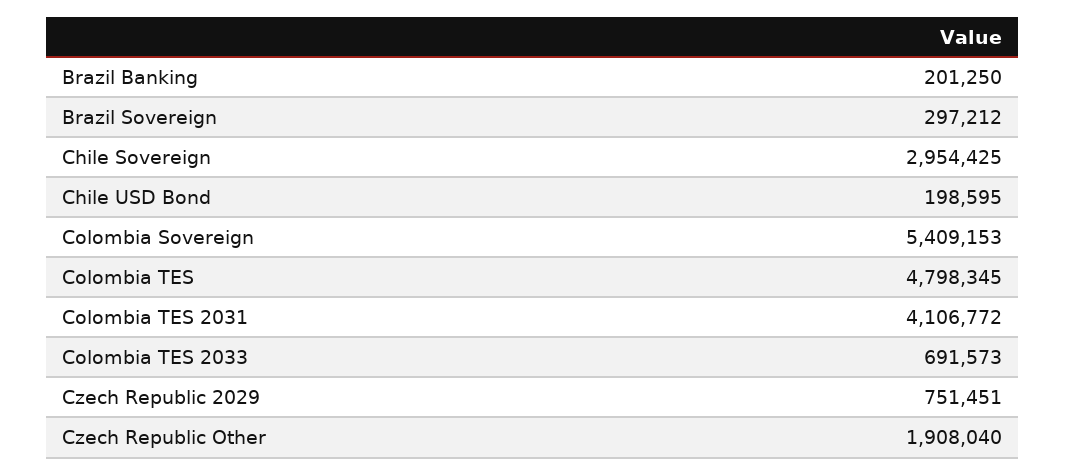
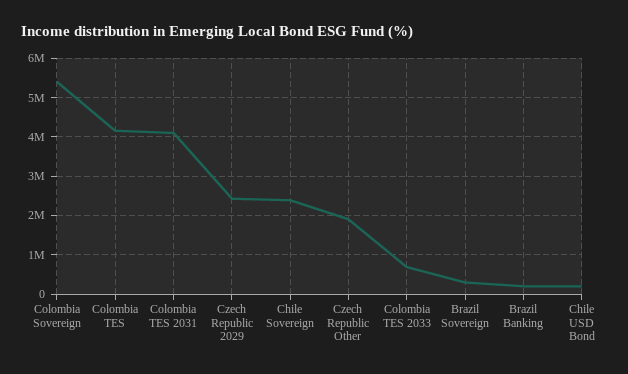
  {
    "Brazil Banking": 201250,
    "Brazil Sovereign": 297212,
-   "Chile Sovereign": 2954425,
+   "Chile Sovereign": 2400000,
    "Chile USD Bond": 198595,
    "Colombia Sovereign": 5409153,
-   "Colombia TES": 4798345,
+   "Colombia TES": 4200000,
    "Colombia TES 2031": 4106772,
    "Colombia TES 2033": 691573,
-   "Czech Republic 2029": 751451,
+   "Czech Republic 2029": 2400000,
    "Czech Republic Other": 1908040
  }

